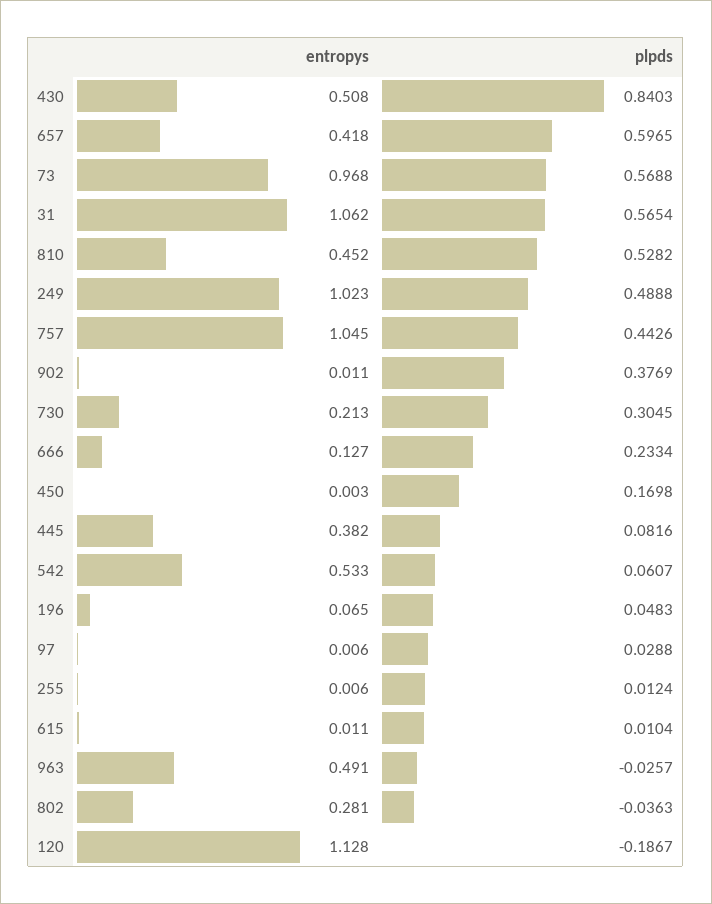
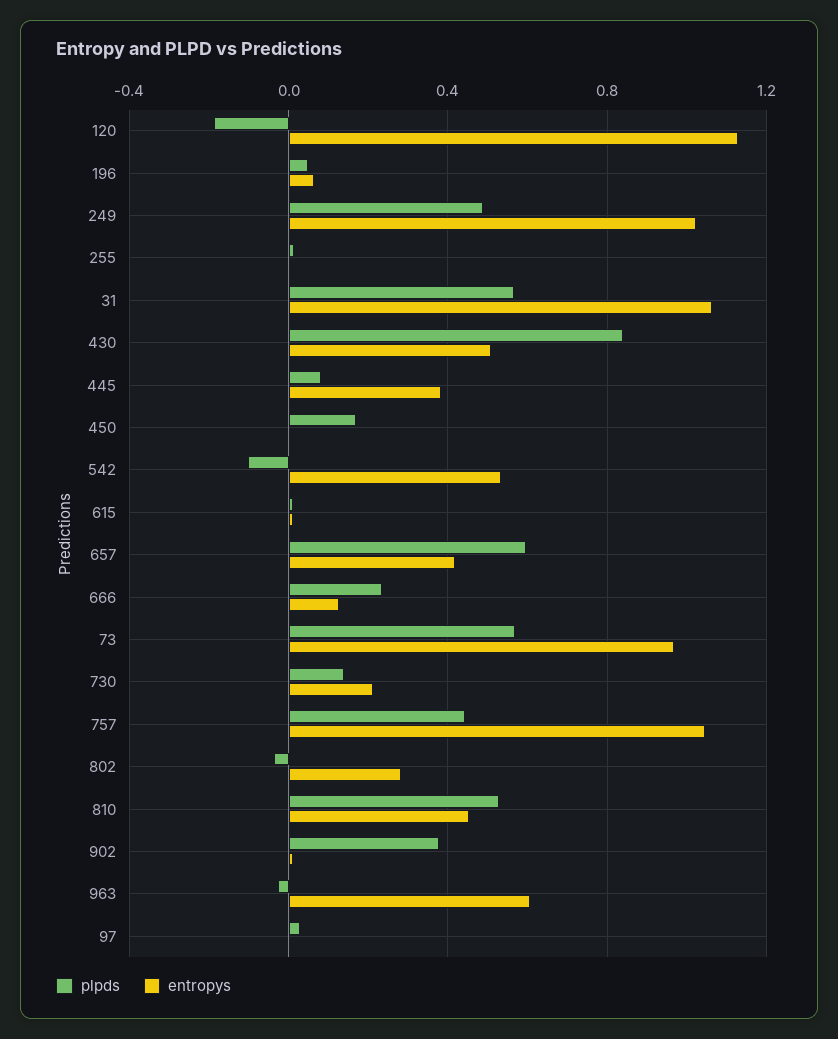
  {
    "entropys": {
      "430": 0.508,
      "657": 0.418,
      "73": 0.968,
      "31": 1.062,
      "810": 0.452,
      "249": 1.023,
      "757": 1.045,
      "902": 0.011,
      "730": 0.213,
      "666": 0.127,
      "450": 0.003,
      "445": 0.382,
      "542": 0.533,
      "196": 0.065,
      "97": 0.006,
      "255": 0.006,
      "615": 0.011,
-     "963": 0.491,
+     "963": 0.6,
      "802": 0.281,
      "120": 1.128
    },
    "plpds": {
      "430": 0.8403,
      "657": 0.5965,
      "73": 0.5688,
      "31": 0.5654,
      "810": 0.5282,
      "249": 0.4888,
      "757": 0.4426,
      "902": 0.3769,
-     "730": 0.3045,
+     "730": 0.15,
      "666": 0.2334,
      "450": 0.1698,
      "445": 0.0816,
-     "542": 0.0607,
+     "542": -0.1,
      "196": 0.0483,
      "97": 0.0288,
      "255": 0.0124,
      "615": 0.0104,
      "963": -0.0257,
      "802": -0.0363,
      "120": -0.1867
    }
  }

